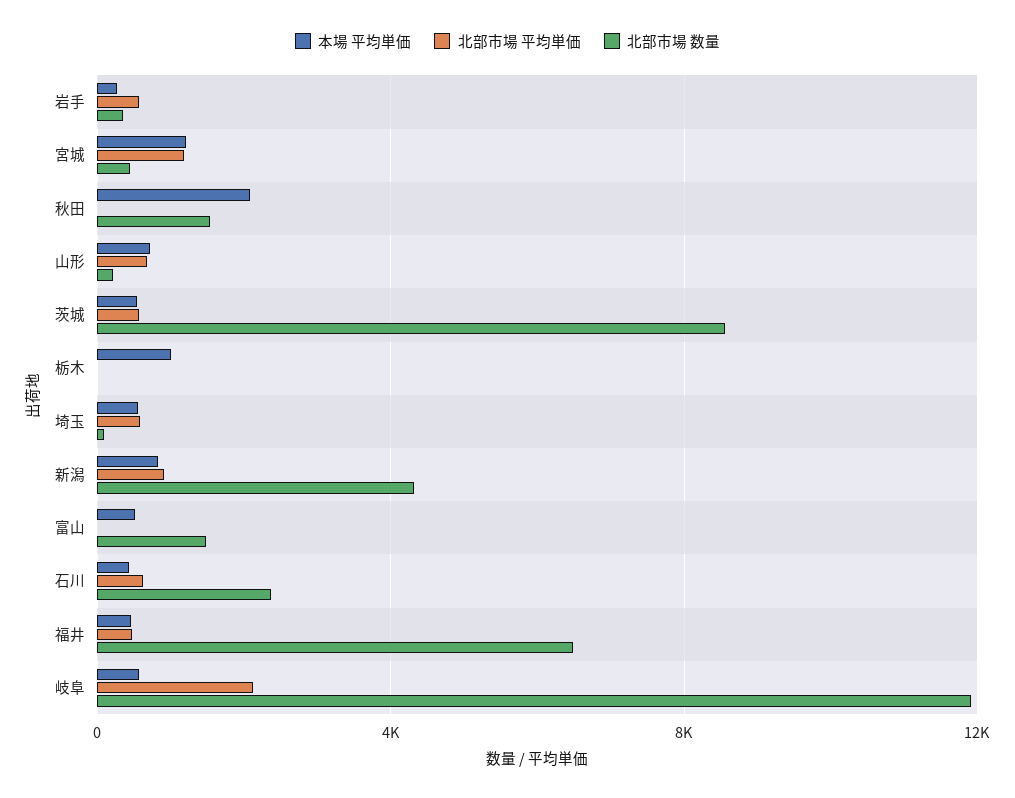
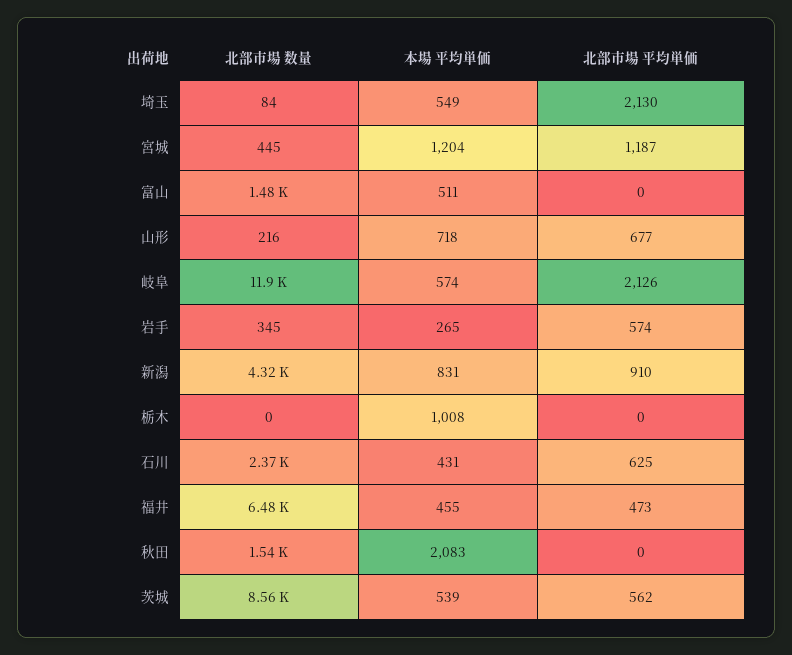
  {
    "本場 平均単価": {
      "岩手": 265,
      "宮城": 1204,
      "秋田": 2083,
      "山形": 718,
      "茨城": 539,
      "栃木": 1008,
      "埼玉": 549,
      "新潟": 831,
      "富山": 511,
      "石川": 431,
      "福井": 455,
      "岐阜": 574
    },
    "北部市場 平均単価": {
      "岩手": 574,
      "宮城": 1187,
      "秋田": 0,
      "山形": 677,
      "茨城": 562,
      "栃木": 0,
-     "埼玉": 500,
+     "埼玉": 2130,
      "新潟": 910,
      "富山": 0,
      "石川": 625,
      "福井": 473,
      "岐阜": 2126
    },
    "北部市場 数量": {
      "岩手": 345,
      "宮城": 445,
      "秋田": 1540,
      "山形": 216,
      "茨城": 8560,
      "栃木": 0,
      "埼玉": 84,
      "新潟": 4320,
      "富山": 1480,
      "石川": 2370,
      "福井": 6480,
      "岐阜": 11900
    }
  }

